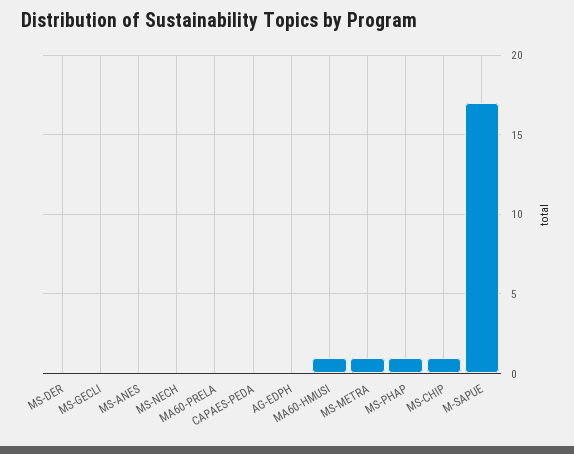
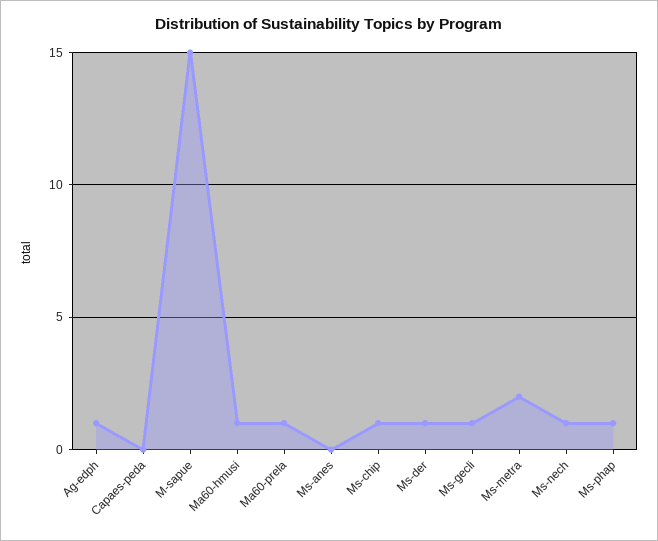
  {
-   "MS-DER": 0,
+   "MS-DER": 1,
-   "MS-GECLI": 0,
+   "MS-GECLI": 1,
    "MS-ANES": 0,
-   "MS-NECH": 0,
+   "MS-NECH": 1,
-   "MA60-PRELA": 0,
+   "MA60-PRELA": 1,
    "CAPAES-PEDA": 0,
-   "AG-EDPH": 0,
+   "AG-EDPH": 1,
    "MA60-HMUSI": 1,
-   "MS-METRA": 1,
+   "MS-METRA": 2,
    "MS-PHAP": 1,
    "MS-CHIP": 1,
-   "M-SAPUE": 17
+   "M-SAPUE": 15
  }

